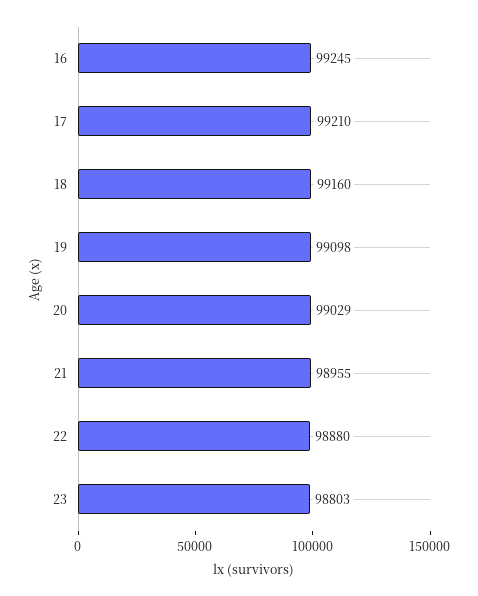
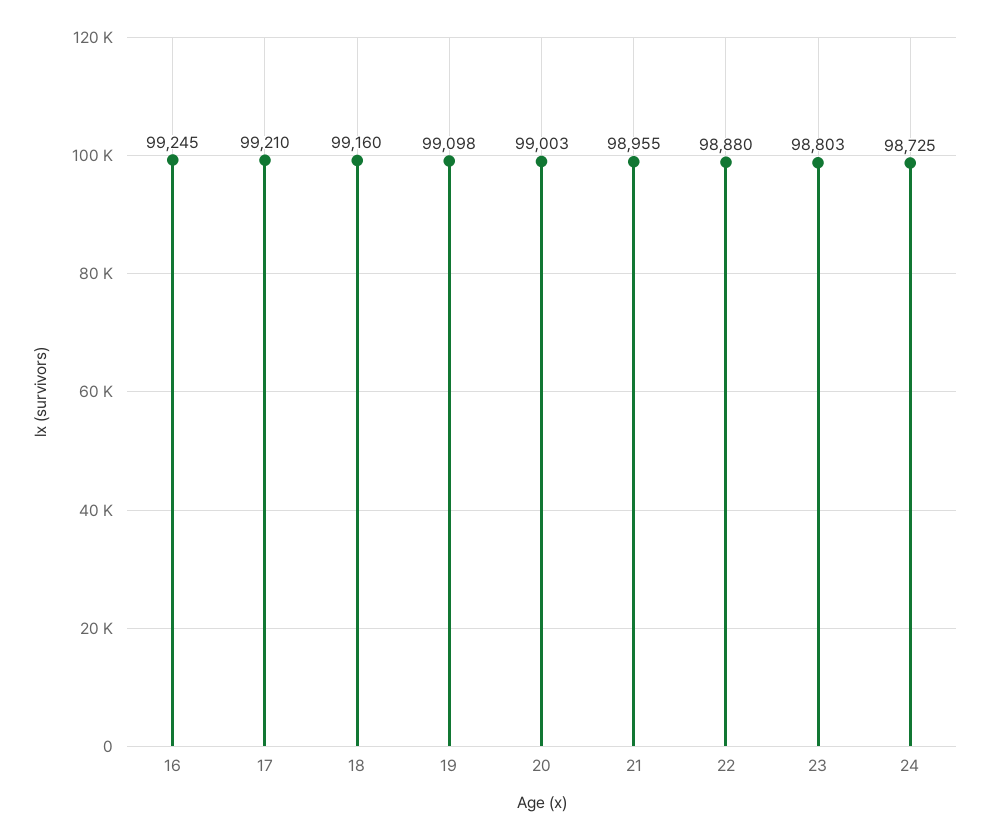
  {
    "16": 99245,
    "17": 99210,
    "18": 99160,
    "19": 99098,
-   "20": 99029,
+   "20": 99003,
    "21": 98955,
    "22": 98880,
-   "23": 98803
+   "23": 98803,
+   "24": 98725
  }

